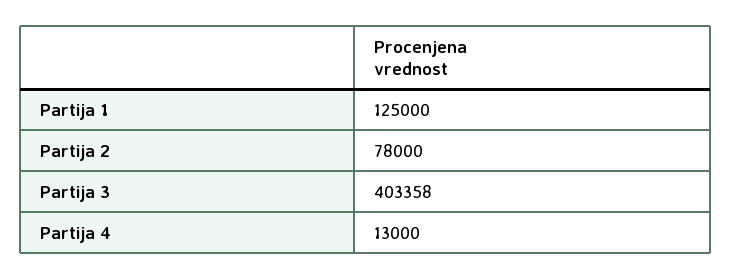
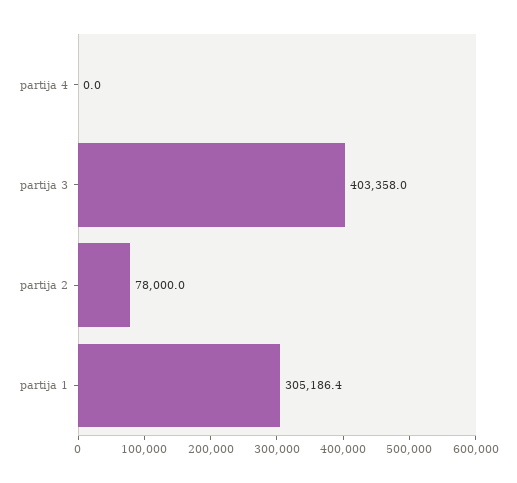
  {
-   "Partija 1": 125000,
+   "Partija 1": 305186.4,
    "Partija 2": 78000,
    "Partija 3": 403358,
-   "Partija 4": 13000
+   "Partija 4": 0
  }

